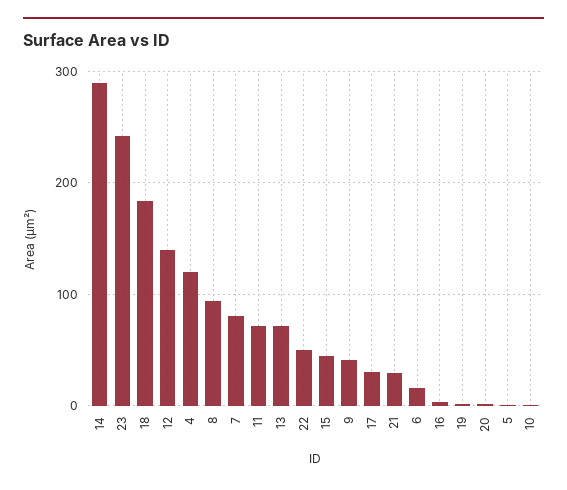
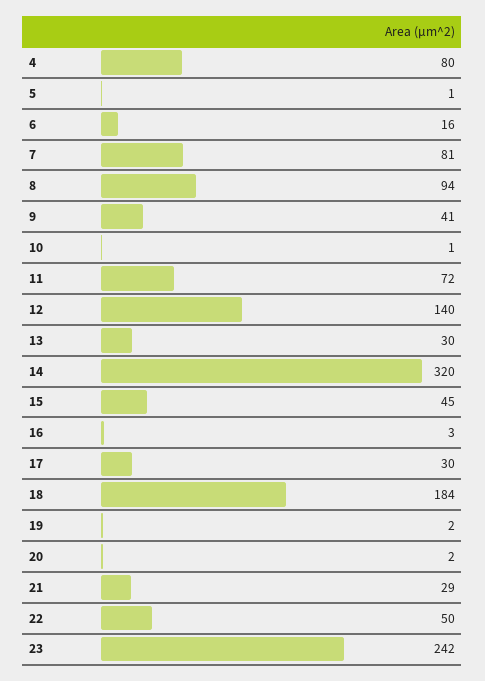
  {
-   "14": 290,
+   "14": 320,
    "23": 242,
    "18": 184,
    "12": 140,
-   "4": 120,
+   "4": 80,
    "8": 94,
    "7": 81,
    "11": 72,
-   "13": 70,
+   "13": 30,
    "22": 50,
    "15": 45,
    "9": 41,
    "17": 30,
    "21": 29,
    "6": 16,
    "16": 3,
    "19": 2,
    "20": 2,
    "5": 1,
    "10": 1
  }

